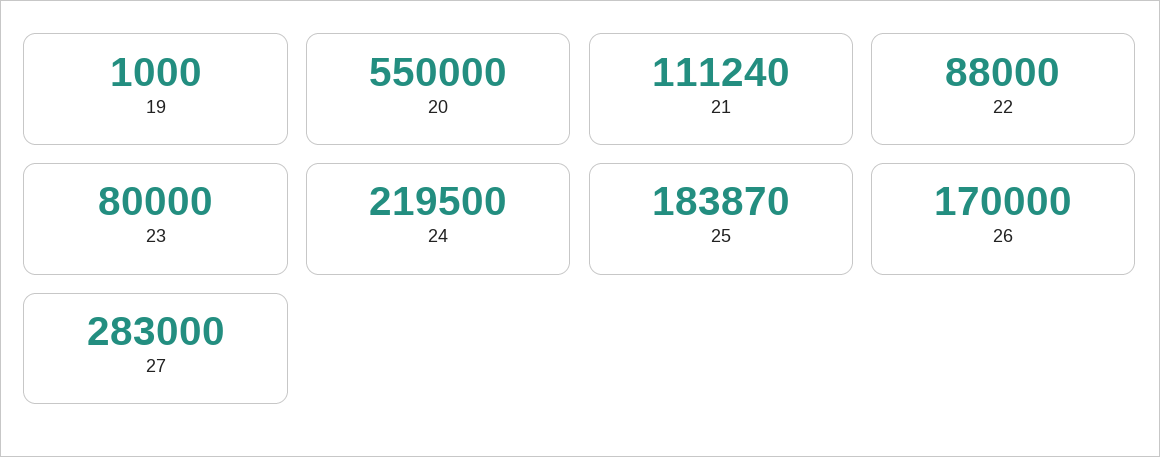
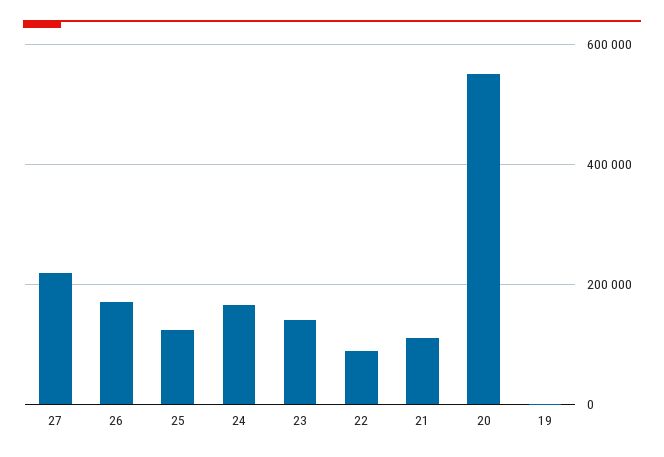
  {
    "19": 1000,
    "20": 550000,
    "21": 111240,
    "22": 88000,
-   "23": 80000,
+   "23": 140000,
-   "24": 219500,
+   "24": 160000,
-   "25": 183870,
+   "25": 120000,
    "26": 170000,
-   "27": 283000
+   "27": 220000
  }

